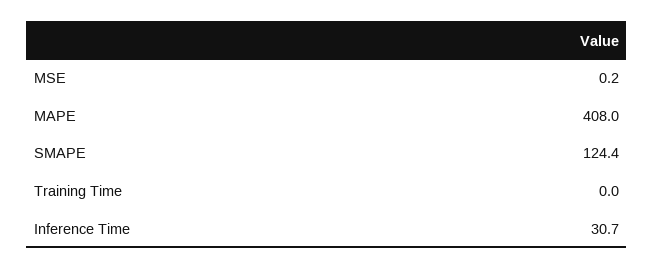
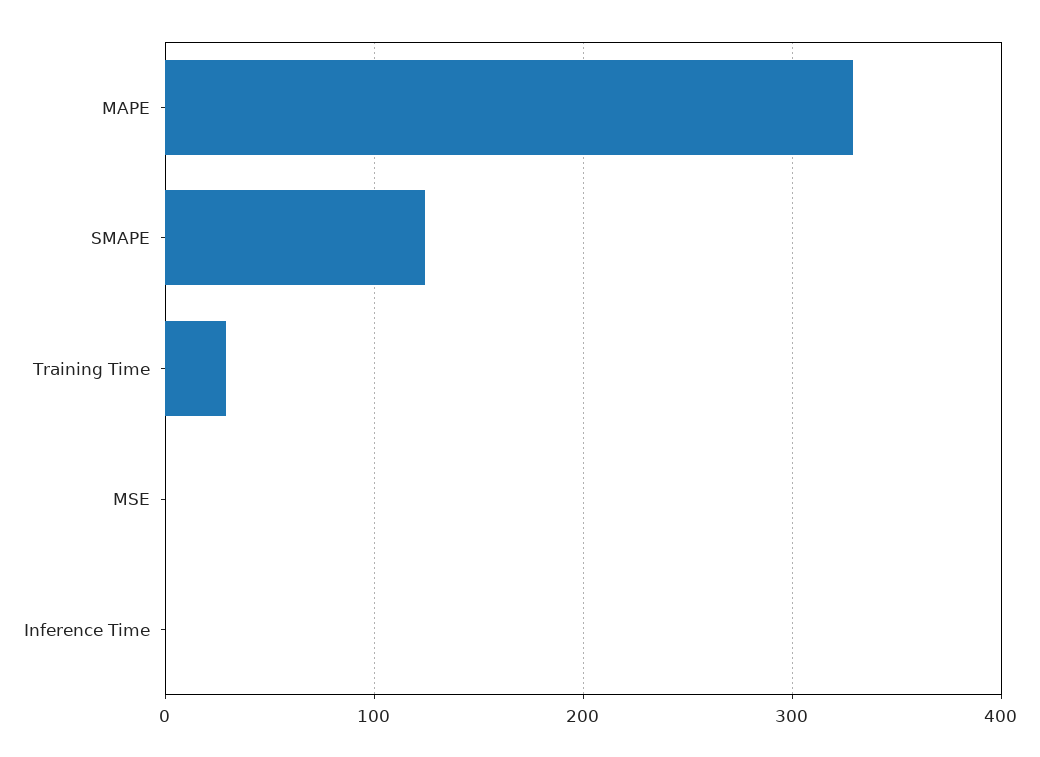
  {
    "MSE": 0.2,
-   "MAPE": 408,
+   "MAPE": 330,
    "SMAPE": 124.4,
-   "Training Time": 0,
+   "Training Time": 30,
-   "Inference Time": 30.7
+   "Inference Time": 0
  }

